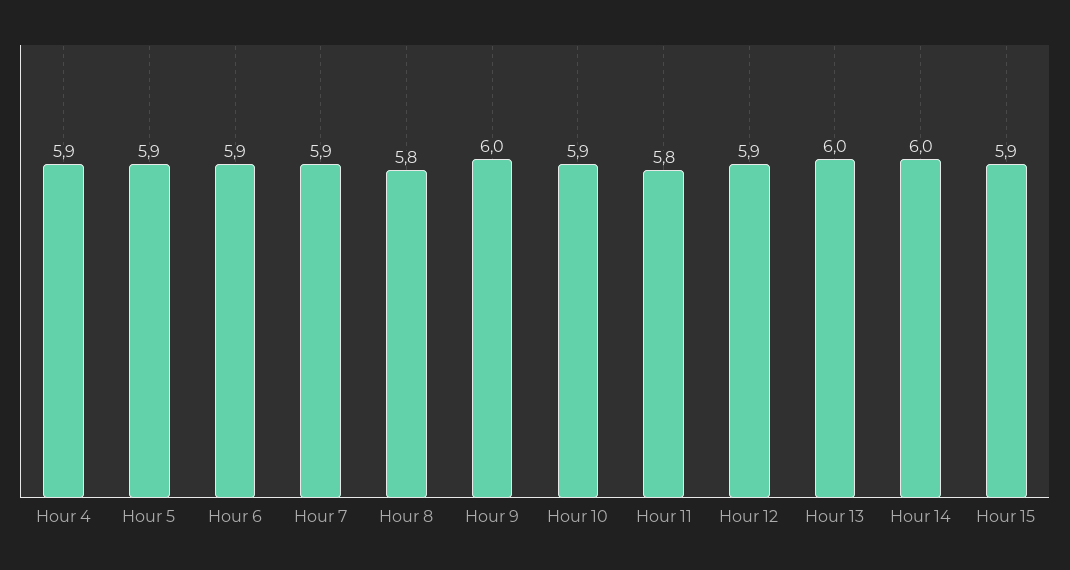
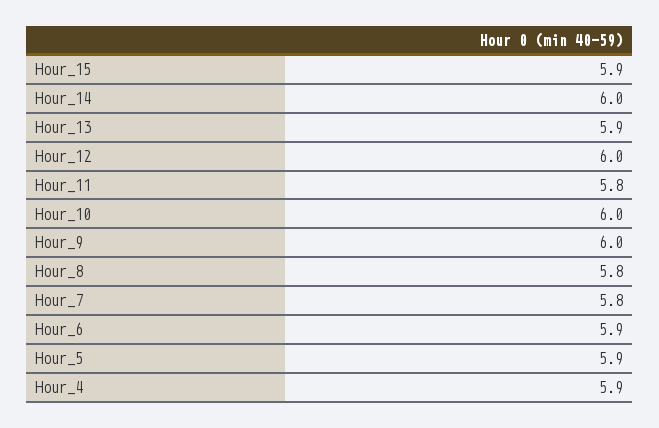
  {
    "Hour 4": 5.9,
    "Hour 5": 5.9,
    "Hour 6": 5.9,
-   "Hour 7": 5.9,
+   "Hour 7": 5.8,
    "Hour 8": 5.8,
    "Hour 9": 6,
-   "Hour 10": 5.9,
+   "Hour 10": 6,
    "Hour 11": 5.8,
-   "Hour 12": 5.9,
+   "Hour 12": 6,
-   "Hour 13": 6,
+   "Hour 13": 5.9,
    "Hour 14": 6,
    "Hour 15": 5.9
  }

